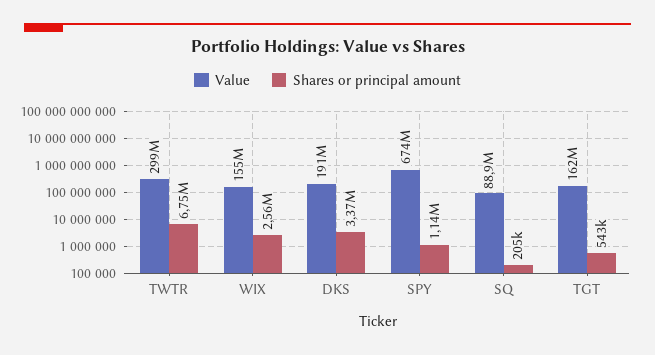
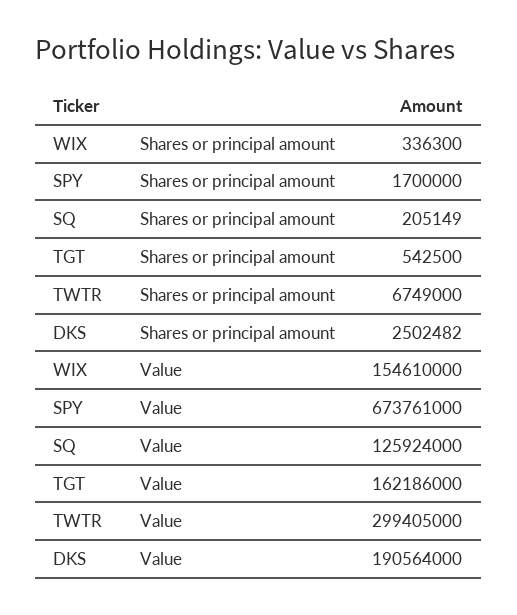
  {
    "Value": {
      "TWTR": 299405000,
      "WIX": 154610000,
      "DKS": 190564000,
      "SPY": 673761000,
-     "SQ": 88900000,
+     "SQ": 125924000,
      "TGT": 162186000
    },
    "Shares or principal amount": {
      "TWTR": 6749000,
-     "WIX": 2560000,
+     "WIX": 336300,
-     "DKS": 3370000,
+     "DKS": 2502482,
-     "SPY": 1140000,
+     "SPY": 1700000,
      "SQ": 205149,
      "TGT": 542500
    }
  }

